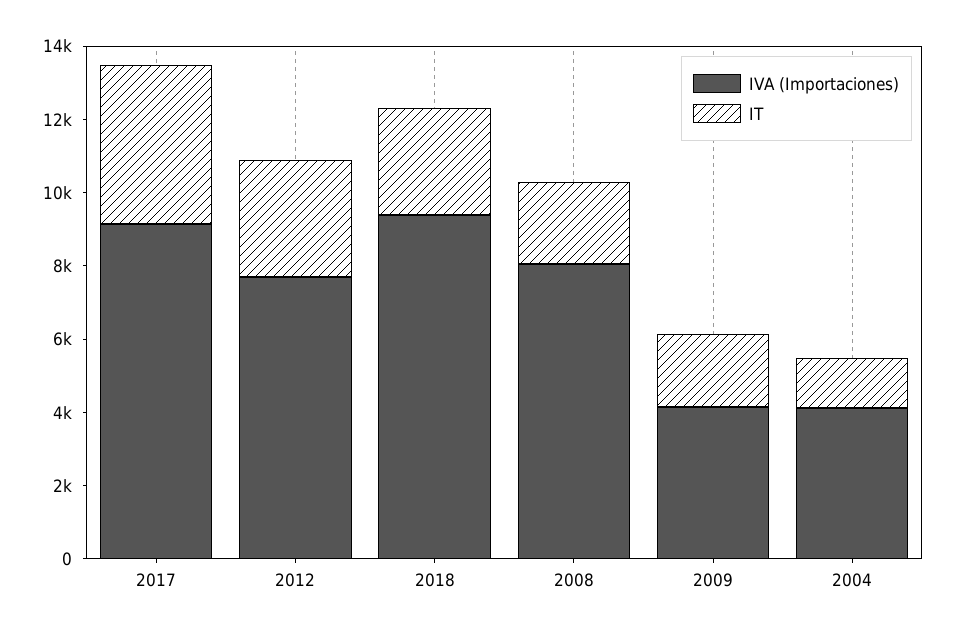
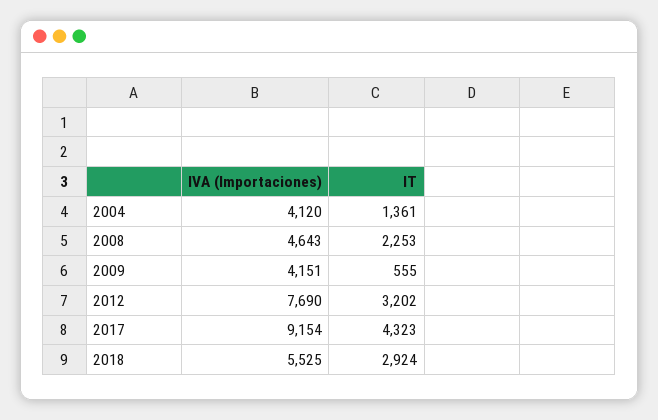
  {
    "IVA (Importaciones)": {
      "2017": 9154,
      "2012": 7690,
-     "2018": 9500,
+     "2018": 5525,
-     "2008": 8000,
+     "2008": 4643,
      "2009": 4151,
      "2004": 4120
    },
    "IT": {
      "2017": 4323,
      "2012": 3202,
      "2018": 2924,
      "2008": 2253,
-     "2009": 2000,
+     "2009": 555,
      "2004": 1361
    }
  }

